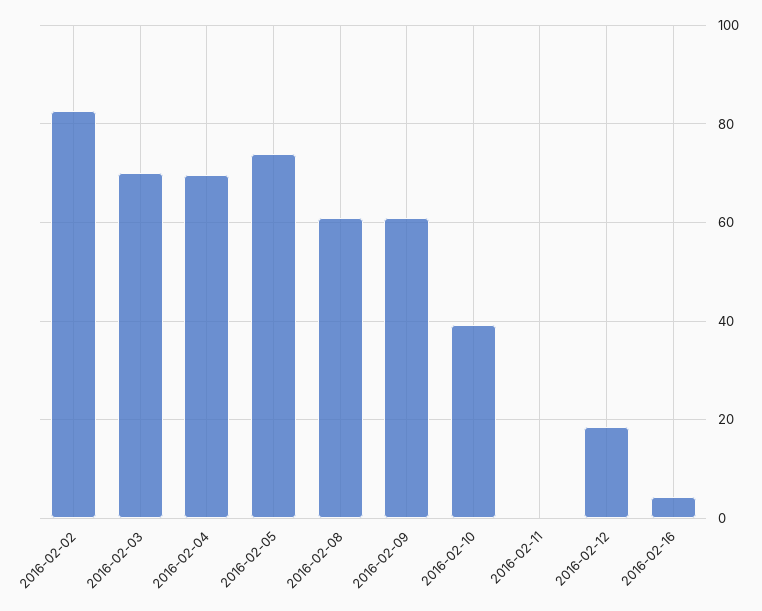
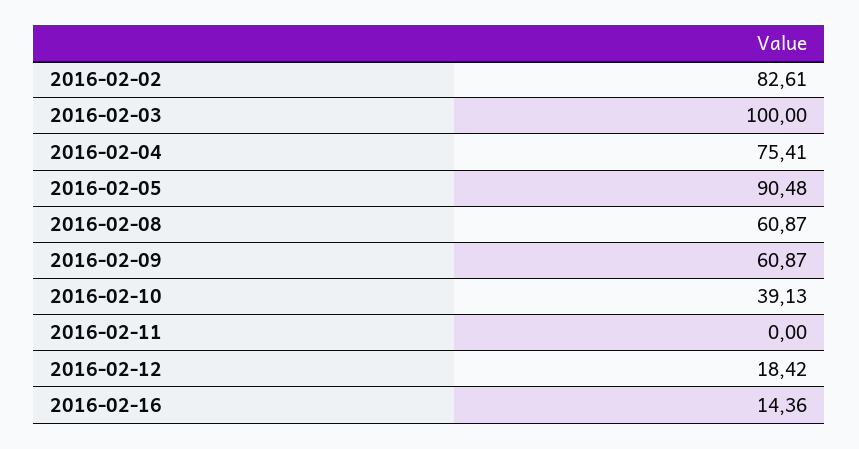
  {
    "2016-02-02": 82.61,
-   "2016-02-03": 70,
+   "2016-02-03": 100,
-   "2016-02-04": 70,
+   "2016-02-04": 75.41,
-   "2016-02-05": 74,
+   "2016-02-05": 90.48,
    "2016-02-08": 60.87,
    "2016-02-09": 60.87,
    "2016-02-10": 39.13,
    "2016-02-11": 0,
    "2016-02-12": 18.42,
-   "2016-02-16": 4
+   "2016-02-16": 14.36
  }

